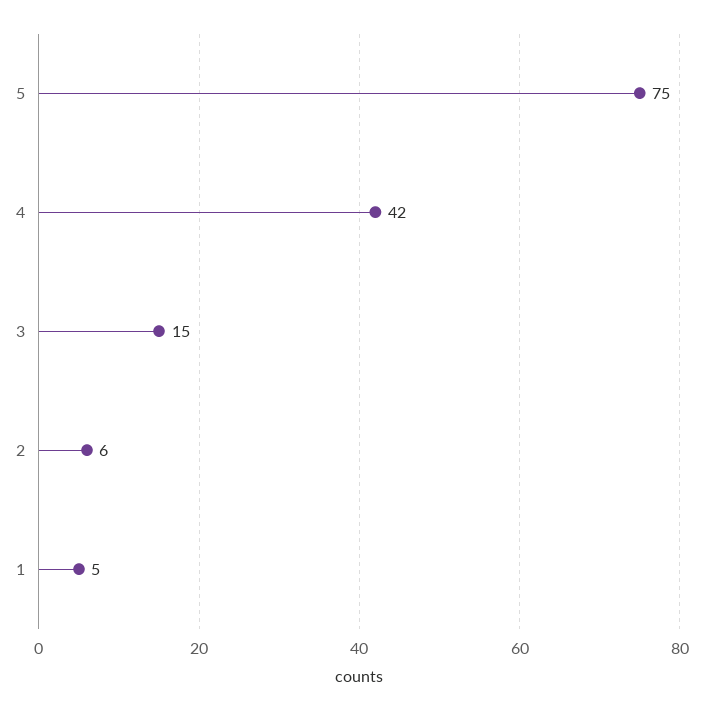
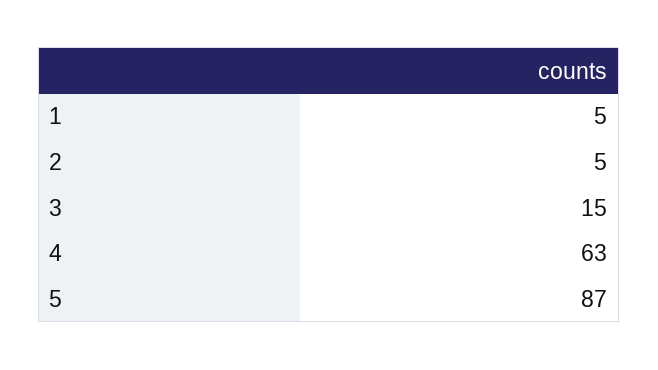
  {
-   "5": 75,
+   "5": 87,
-   "4": 42,
+   "4": 63,
    "3": 15,
-   "2": 6,
+   "2": 5,
    "1": 5
  }

